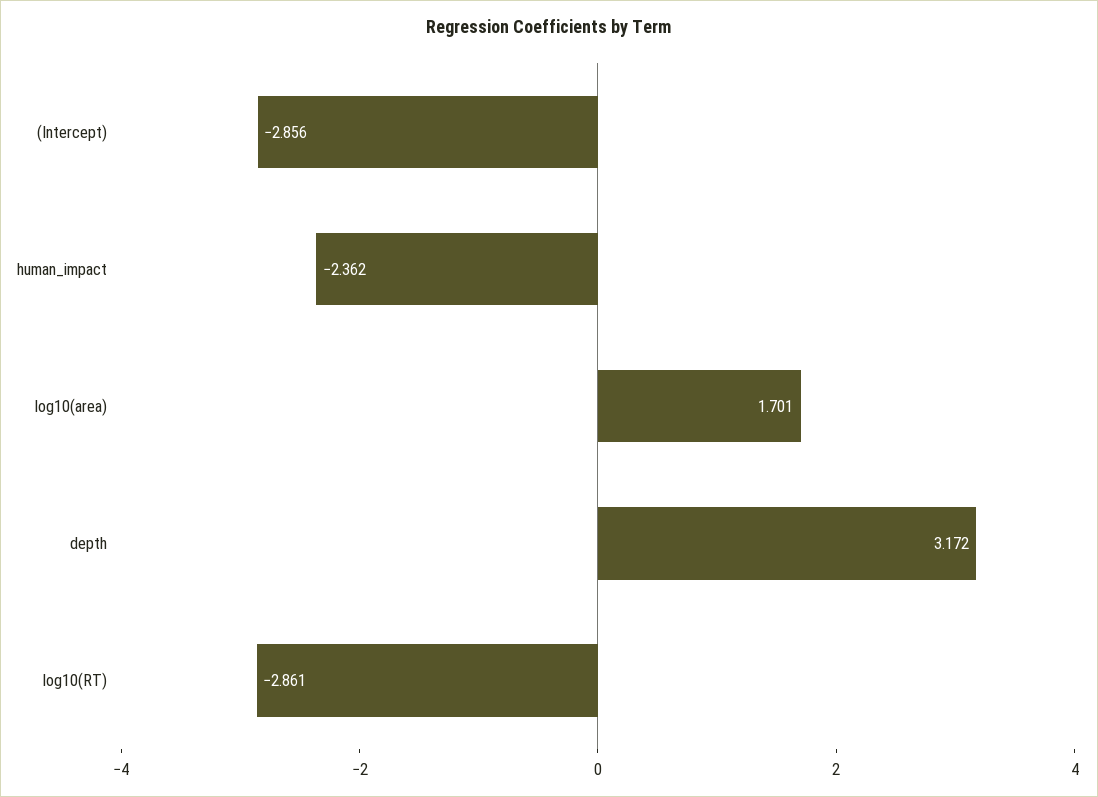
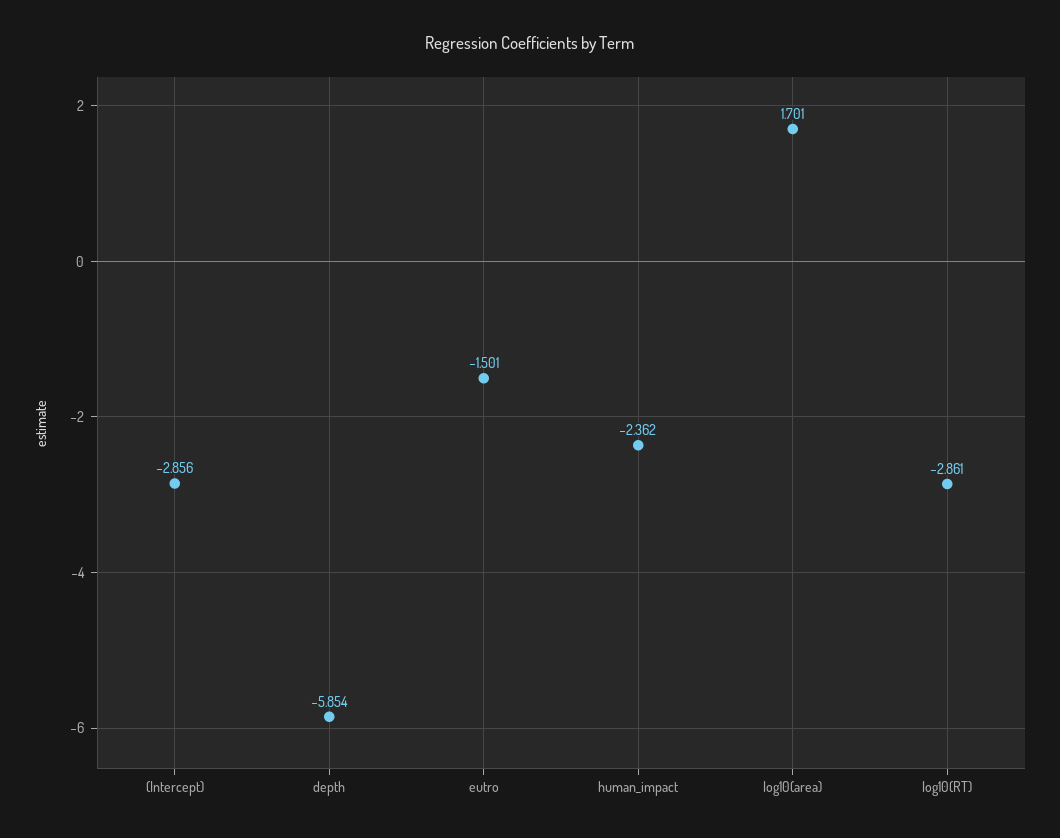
  {
    "(Intercept)": -2.856,
    "human_impact": -2.362,
    "log10(area)": 1.701,
-   "depth": 3.172,
+   "depth": -5.854,
-   "log10(RT)": -2.861
+   "log10(RT)": -2.861,
+   "eutro": -1.501
  }

